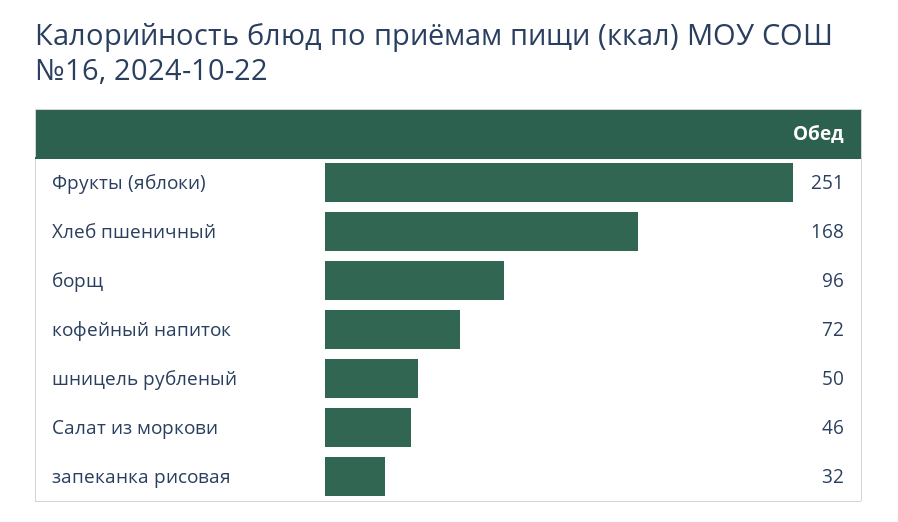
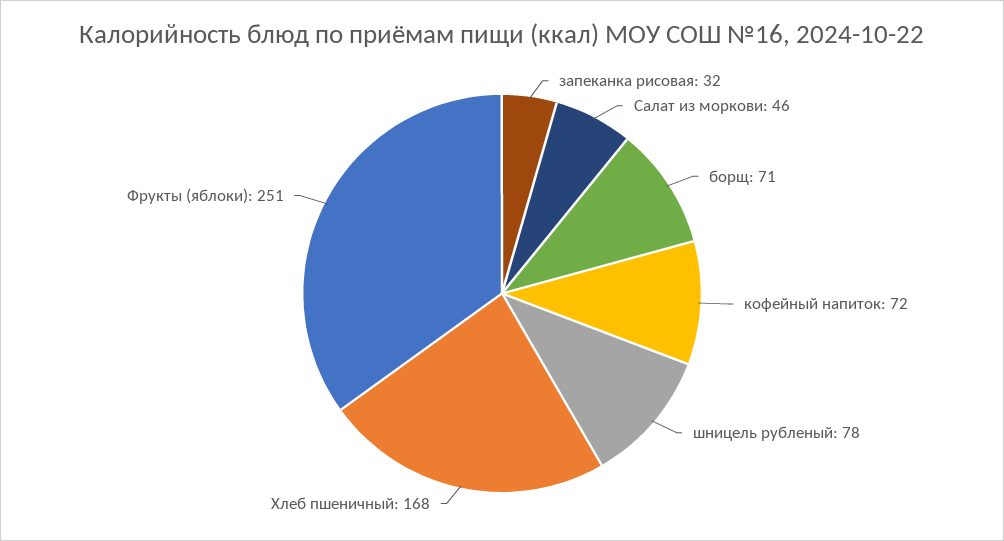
  {
    "Фрукты (яблоки)": 251,
    "Хлеб пшеничный": 168,
-   "борщ": 96,
+   "борщ": 71,
    "кофейный напиток": 72,
-   "шницель рубленый": 50,
+   "шницель рубленый": 78,
    "Салат из моркови": 46,
    "запеканка рисовая": 32
  }

